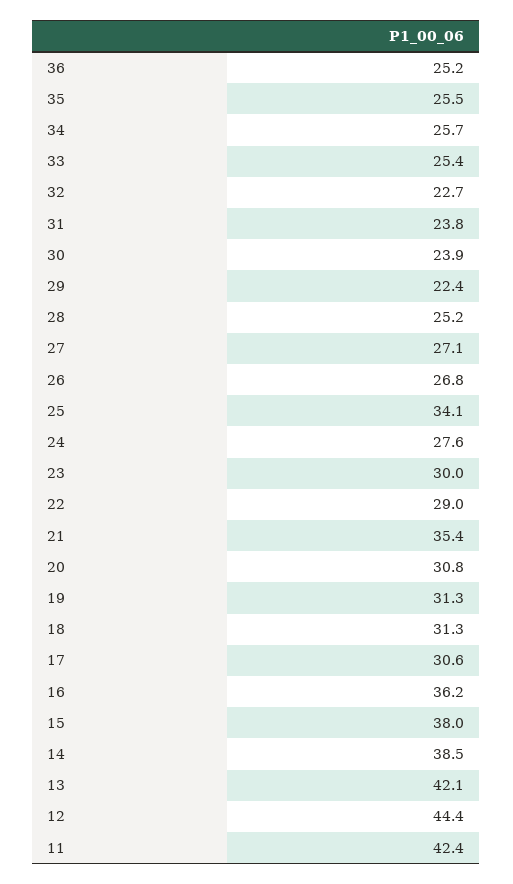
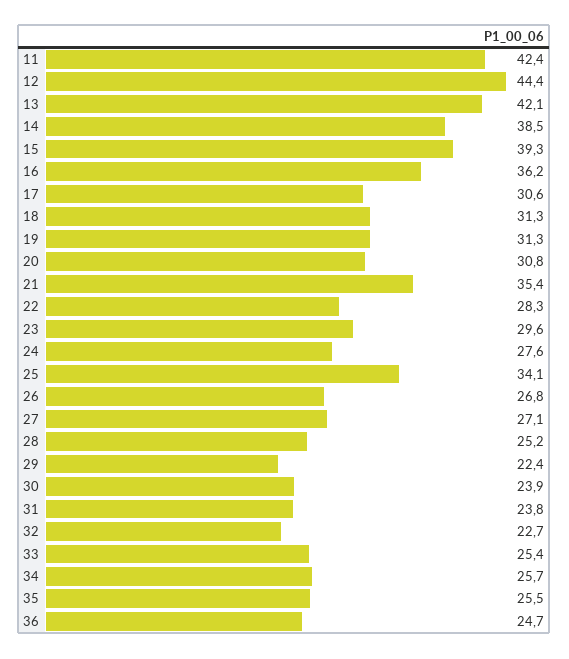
  {
-   "36": 25.2,
+   "36": 24.7,
    "35": 25.5,
    "34": 25.7,
    "33": 25.4,
    "32": 22.7,
    "31": 23.8,
    "30": 23.9,
    "29": 22.4,
    "28": 25.2,
    "27": 27.1,
    "26": 26.8,
    "25": 34.1,
    "24": 27.6,
-   "23": 30,
+   "23": 29.6,
-   "22": 29,
+   "22": 28.3,
    "21": 35.4,
    "20": 30.8,
    "19": 31.3,
    "18": 31.3,
    "17": 30.6,
    "16": 36.2,
-   "15": 38,
+   "15": 39.3,
    "14": 38.5,
    "13": 42.1,
    "12": 44.4,
    "11": 42.4
  }

